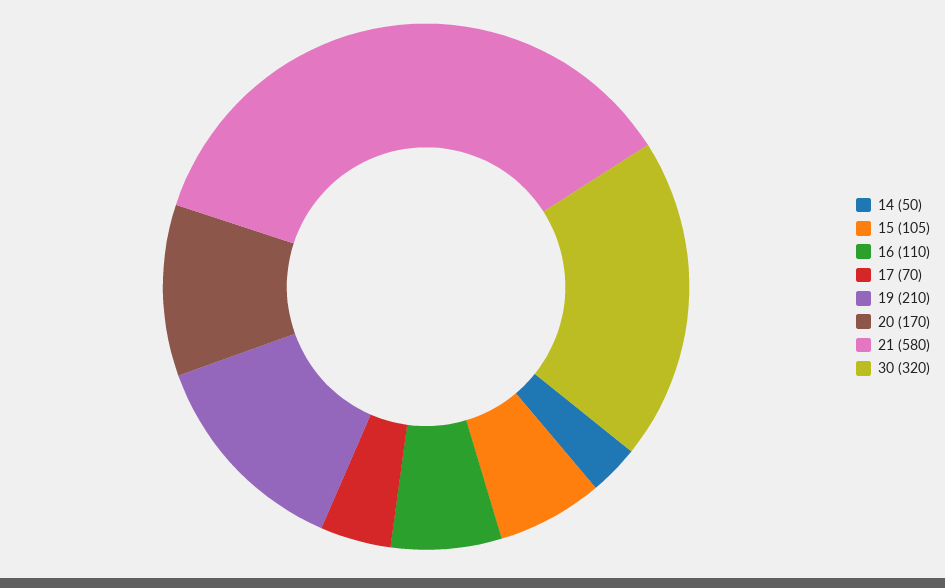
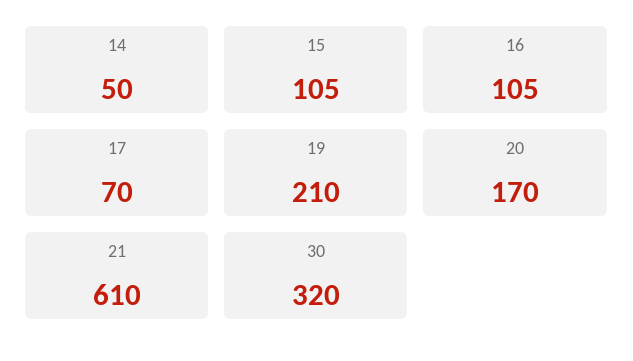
  {
    "14": 50,
    "15": 105,
-   "16": 110,
+   "16": 105,
    "17": 70,
    "19": 210,
    "20": 170,
-   "21": 580,
+   "21": 610,
    "30": 320
  }

